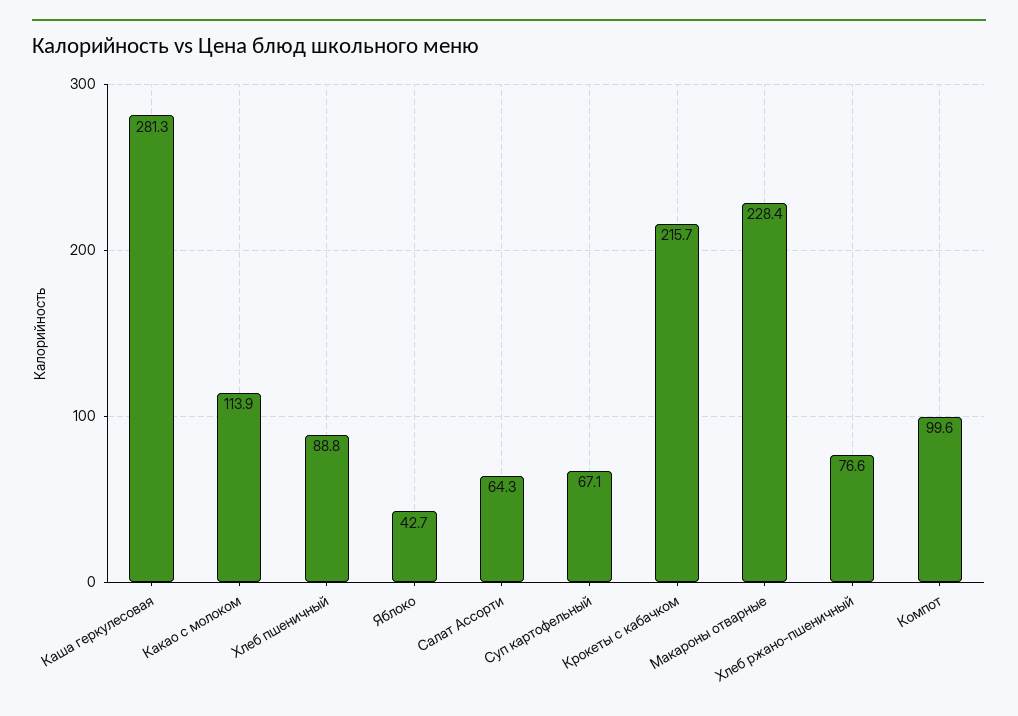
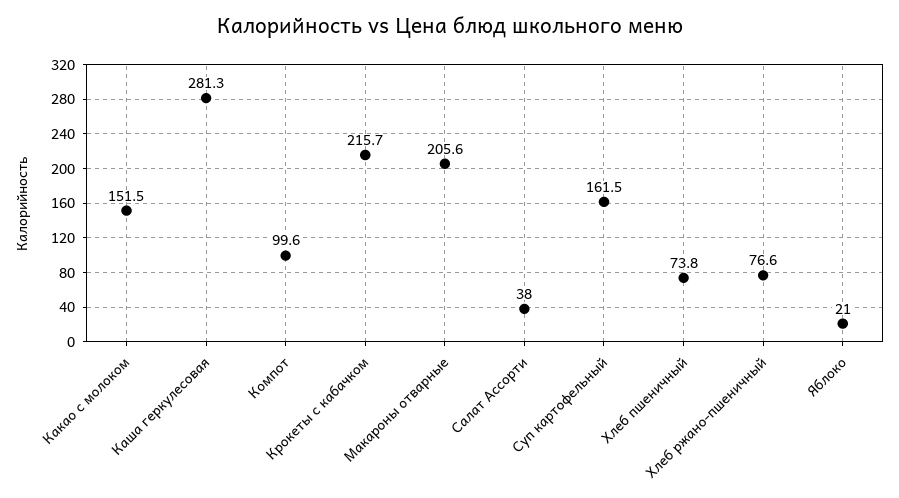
  {
    "Каша геркулесовая": 281.3,
-   "Какао с молоком": 113.9,
+   "Какао с молоком": 151.5,
-   "Хлеб пшеничный": 88.8,
+   "Хлеб пшеничный": 73.8,
-   "Яблоко": 42.7,
+   "Яблоко": 21,
-   "Салат Ассорти": 64.3,
+   "Салат Ассорти": 38,
-   "Суп картофельный": 67.1,
+   "Суп картофельный": 161.5,
    "Крокеты с кабачком": 215.7,
-   "Макароны отварные": 228.4,
+   "Макароны отварные": 205.6,
    "Хлеб ржано-пшеничный": 76.6,
    "Компот": 99.6
  }

